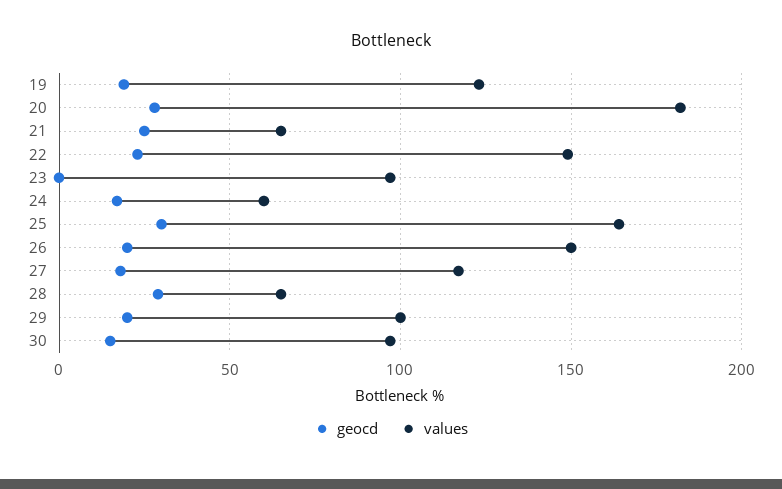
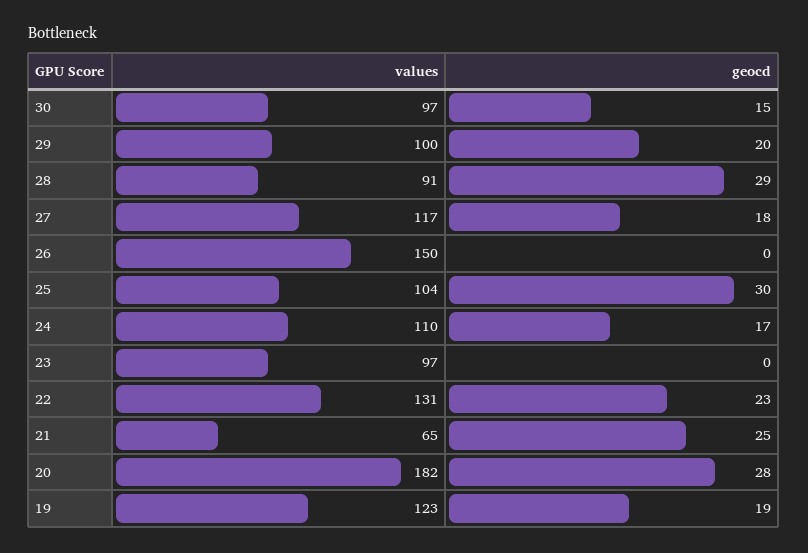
  {
    "geocd": {
      "19": 19,
      "20": 28,
      "21": 25,
      "22": 23,
      "23": 0,
      "24": 17,
      "25": 30,
-     "26": 20,
+     "26": 0,
      "27": 18,
      "28": 29,
      "29": 20,
      "30": 15
    },
    "values": {
      "19": 123,
      "20": 182,
      "21": 65,
-     "22": 150,
+     "22": 131,
      "23": 97,
-     "24": 60,
+     "24": 110,
-     "25": 165,
+     "25": 104,
      "26": 150,
      "27": 117,
-     "28": 65,
+     "28": 91,
      "29": 100,
      "30": 97
    }
  }

